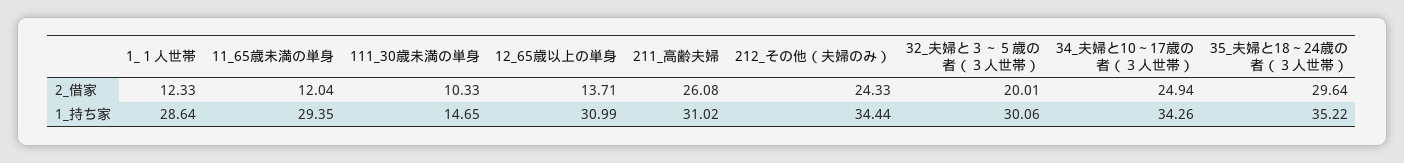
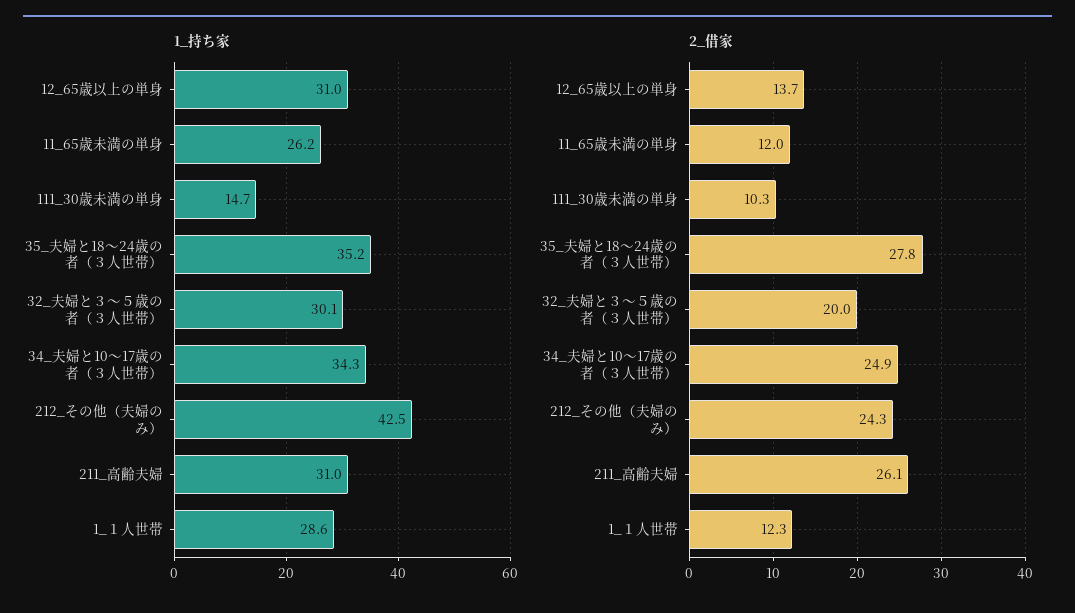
  {
    "2_借家": {
      "1_１人世帯": 12.33,
      "11_65歳未満の単身": 12.04,
      "111_30歳未満の単身": 10.33,
      "12_65歳以上の単身": 13.71,
      "211_高齢夫婦": 26.08,
      "212_その他（夫婦のみ）": 24.33,
      "32_夫婦と３～５歳の者（３人世帯）": 20.01,
      "34_夫婦と10～17歳の者（３人世帯）": 24.94,
-     "35_夫婦と18～24歳の者（３人世帯）": 29.64
+     "35_夫婦と18～24歳の者（３人世帯）": 27.8
    },
    "1_持ち家": {
      "1_１人世帯": 28.64,
-     "11_65歳未満の単身": 29.35,
+     "11_65歳未満の単身": 26.2,
      "111_30歳未満の単身": 14.65,
      "12_65歳以上の単身": 30.99,
      "211_高齢夫婦": 31.02,
-     "212_その他（夫婦のみ）": 34.44,
+     "212_その他（夫婦のみ）": 42.5,
      "32_夫婦と３～５歳の者（３人世帯）": 30.06,
      "34_夫婦と10～17歳の者（３人世帯）": 34.26,
      "35_夫婦と18～24歳の者（３人世帯）": 35.22
    }
  }

